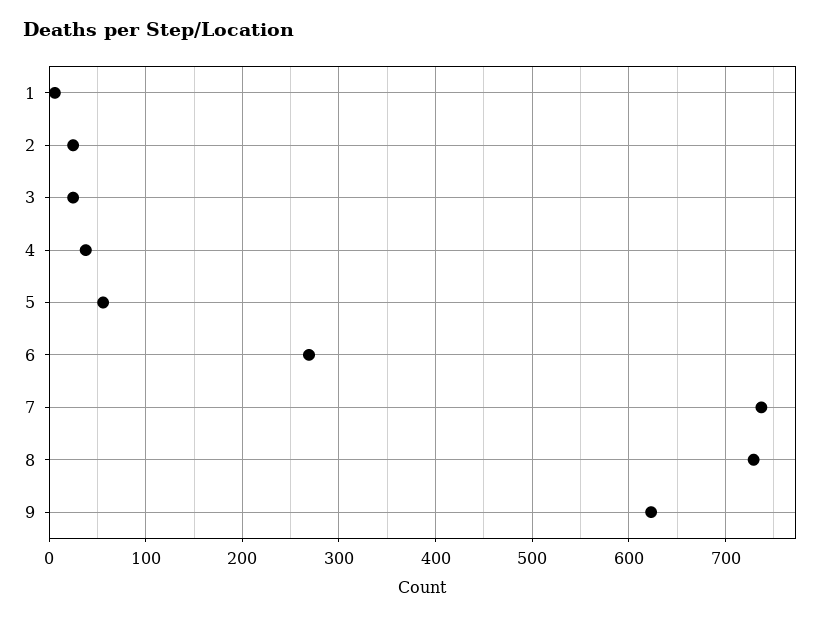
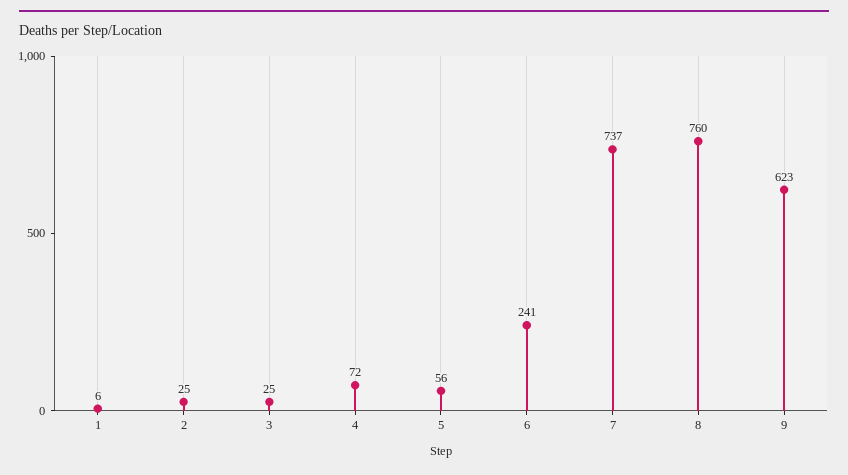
  {
    "1": 6,
    "2": 25,
    "3": 25,
-   "4": 40,
+   "4": 72,
    "5": 56,
-   "6": 270,
+   "6": 241,
    "7": 737,
-   "8": 730,
+   "8": 760,
    "9": 623
  }

